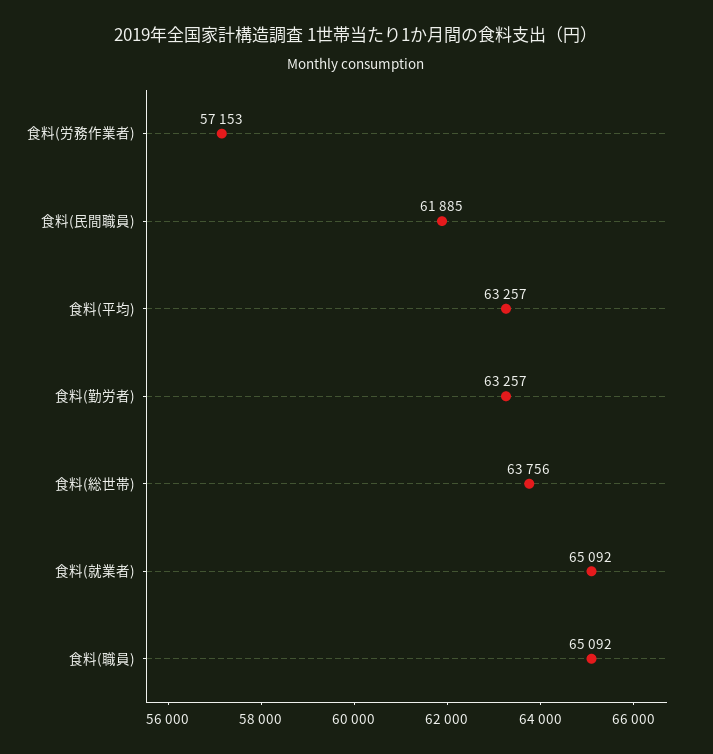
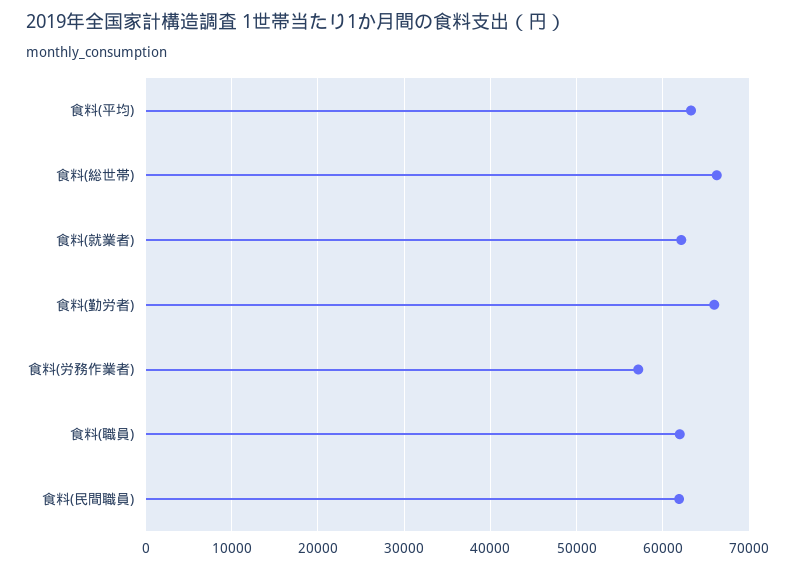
  {
    "食料(労務作業者)": 57153,
    "食料(民間職員)": 61885,
    "食料(平均)": 63257,
-   "食料(勤労者)": 63257,
+   "食料(勤労者)": 66000,
-   "食料(総世帯)": 63756,
+   "食料(総世帯)": 66000,
-   "食料(就業者)": 65092,
+   "食料(就業者)": 62000,
-   "食料(職員)": 65092
+   "食料(職員)": 62000
  }

